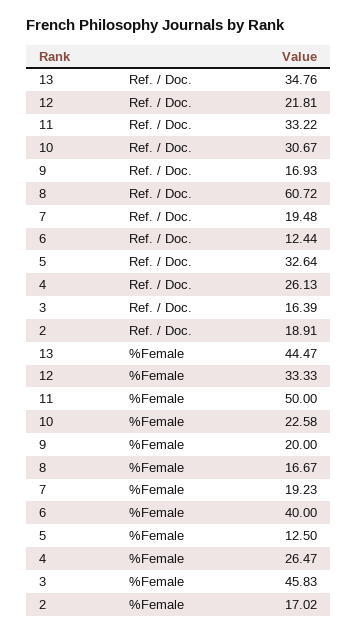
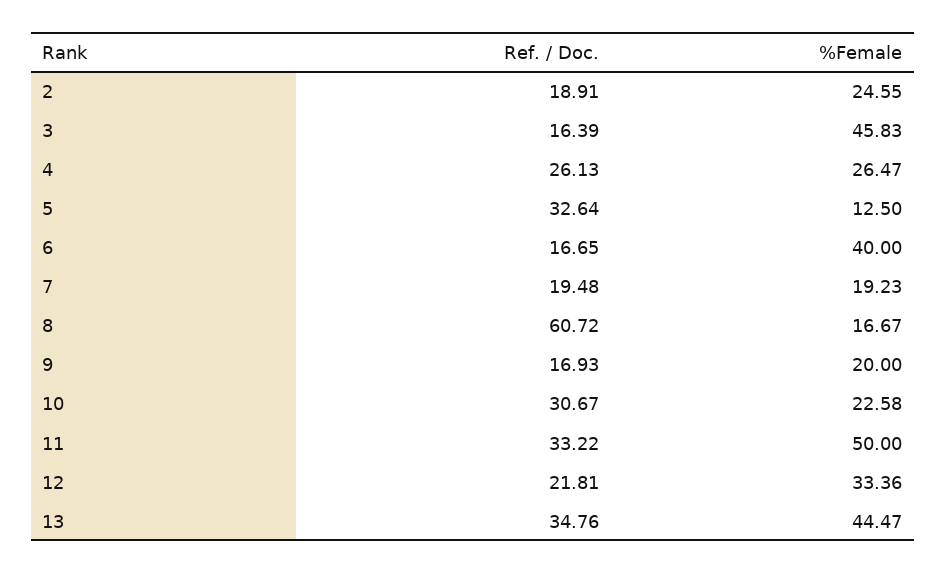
  {
    "13": {
      "Ref. / Doc.": 34.76,
      "%Female": 44.47
    },
    "12": {
      "Ref. / Doc.": 21.81,
-     "%Female": 33.33
+     "%Female": 33.36
    },
    "11": {
      "Ref. / Doc.": 33.22,
      "%Female": 50
    },
    "10": {
      "Ref. / Doc.": 30.67,
      "%Female": 22.58
    },
    "9": {
      "Ref. / Doc.": 16.93,
      "%Female": 20
    },
    "8": {
      "Ref. / Doc.": 60.72,
      "%Female": 16.67
    },
    "7": {
      "Ref. / Doc.": 19.48,
      "%Female": 19.23
    },
    "6": {
-     "Ref. / Doc.": 12.44,
+     "Ref. / Doc.": 16.65,
      "%Female": 40
    },
    "5": {
      "Ref. / Doc.": 32.64,
      "%Female": 12.5
    },
    "4": {
      "Ref. / Doc.": 26.13,
      "%Female": 26.47
    },
    "3": {
      "Ref. / Doc.": 16.39,
      "%Female": 45.83
    },
    "2": {
      "Ref. / Doc.": 18.91,
-     "%Female": 17.02
+     "%Female": 24.55
    }
  }

